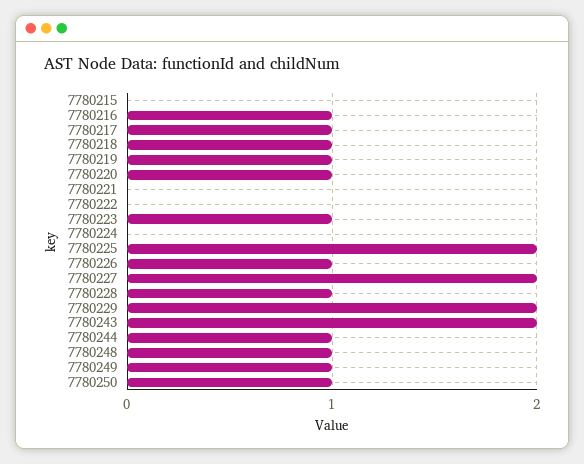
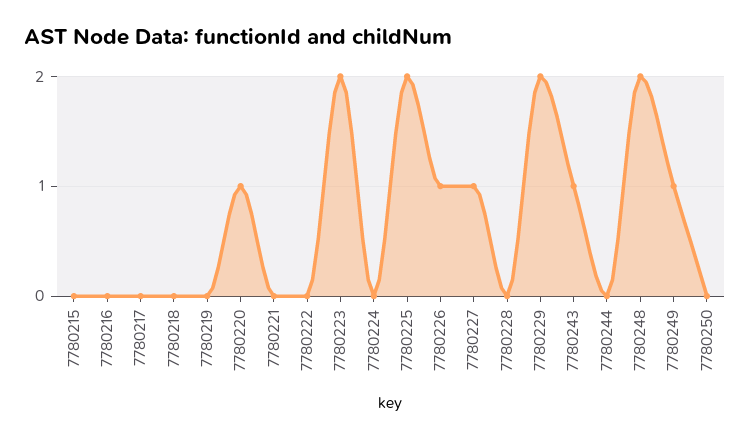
  {
    "7780215": 0,
-   "7780216": 1,
+   "7780216": 0,
-   "7780217": 1,
+   "7780217": 0,
-   "7780218": 1,
+   "7780218": 0,
-   "7780219": 1,
+   "7780219": 0,
    "7780220": 1,
    "7780221": 0,
    "7780222": 0,
-   "7780223": 1,
+   "7780223": 2,
    "7780224": 0,
    "7780225": 2,
    "7780226": 1,
-   "7780227": 2,
+   "7780227": 1,
-   "7780228": 1,
+   "7780228": 0,
    "7780229": 2,
-   "7780243": 2,
+   "7780243": 1,
-   "7780244": 1,
+   "7780244": 0,
-   "7780248": 1,
+   "7780248": 2,
    "7780249": 1,
-   "7780250": 1
+   "7780250": 0
  }

